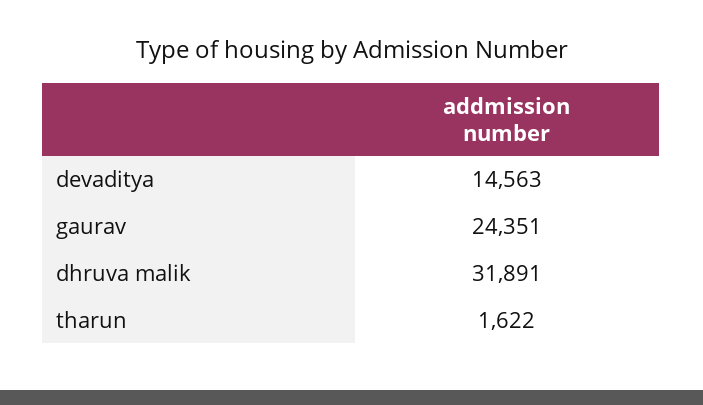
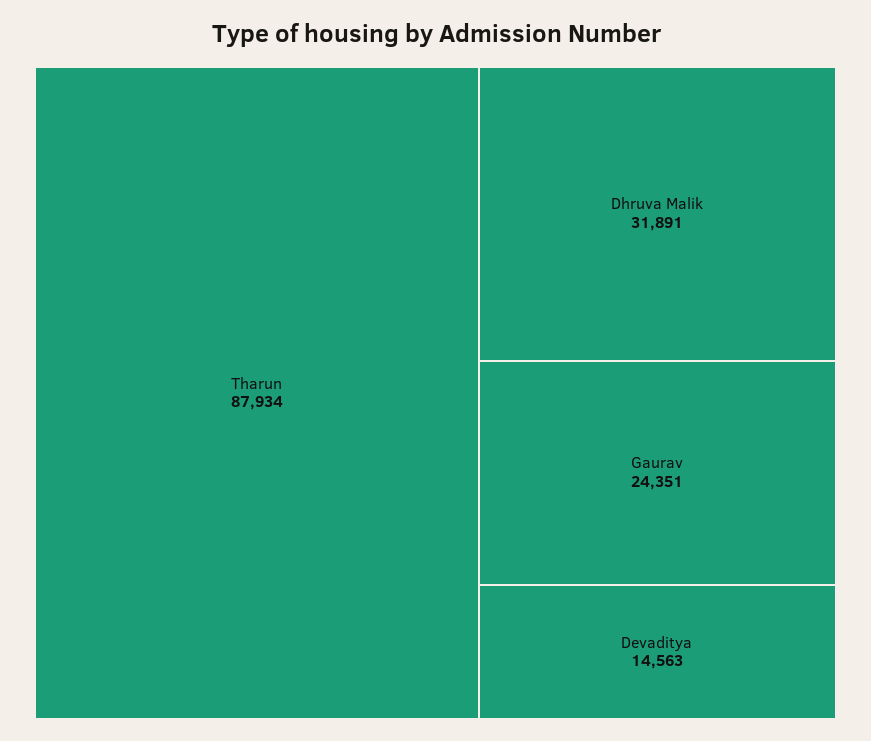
  {
    "devaditya": 14563,
    "gaurav": 24351,
    "dhruva malik": 31891,
-   "tharun": 1622
+   "tharun": 87934
  }

